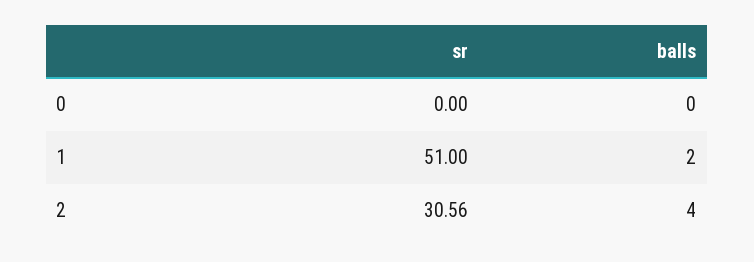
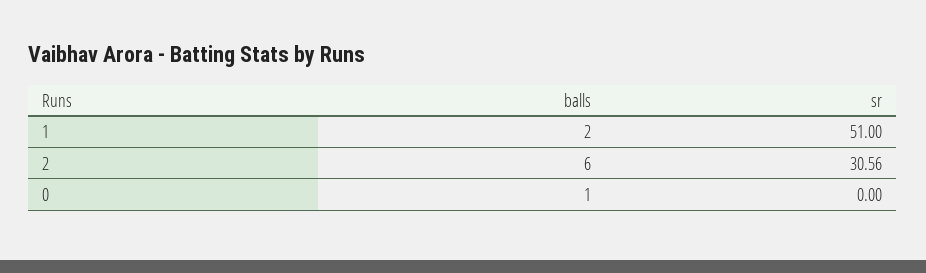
  {
    "sr": {
      "0": 0,
      "1": 51,
      "2": 30.56
    },
    "balls": {
-     "0": 0,
+     "0": 1,
      "1": 2,
-     "2": 4
+     "2": 6
    }
  }

